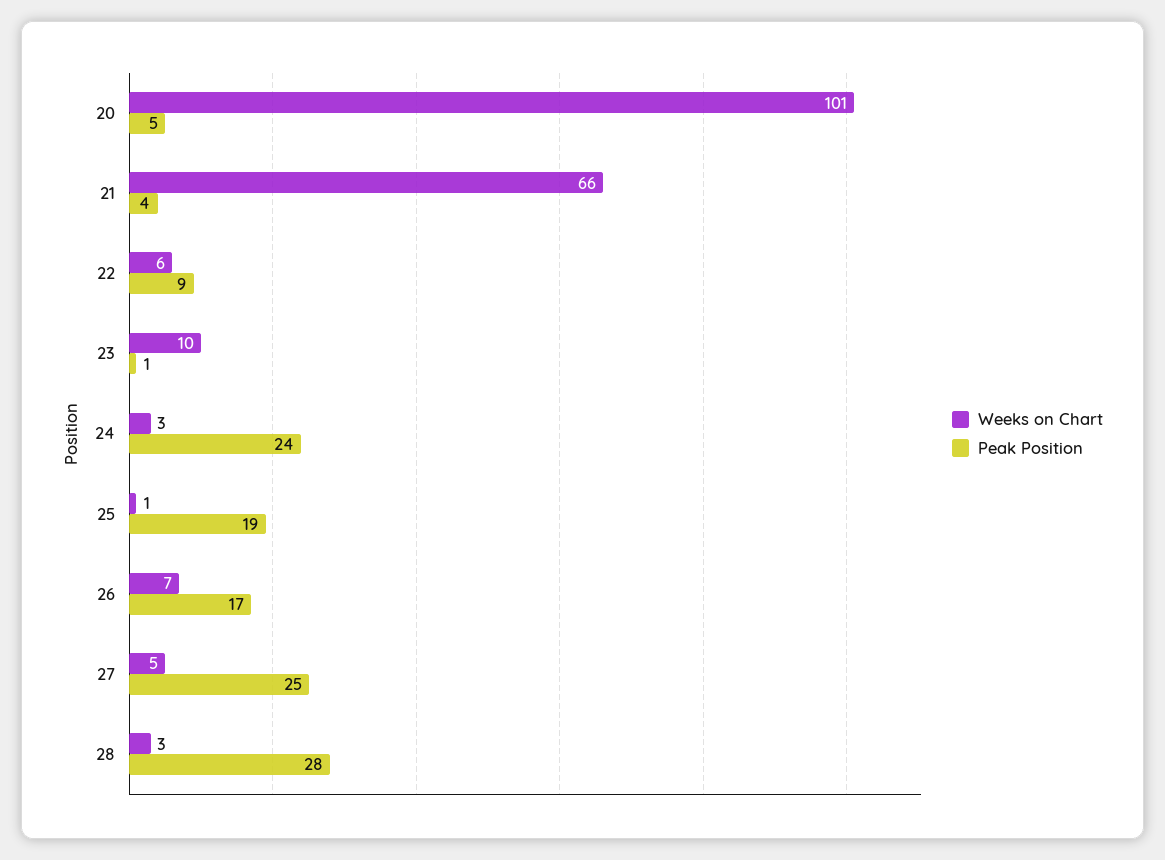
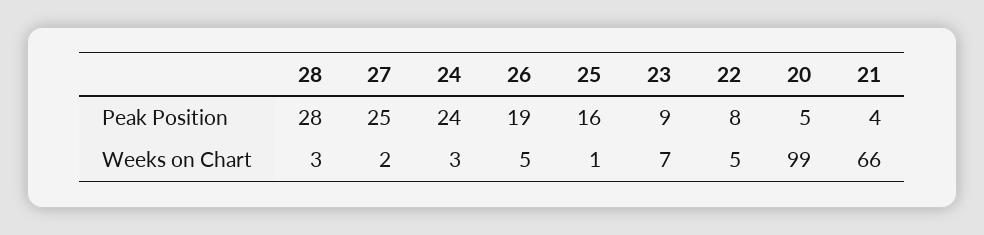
  {
    "Weeks on Chart": {
-     "20": 101,
+     "20": 99,
      "21": 66,
-     "22": 6,
+     "22": 5,
-     "23": 10,
+     "23": 7,
      "24": 3,
      "25": 1,
-     "26": 7,
+     "26": 5,
-     "27": 5,
+     "27": 2,
      "28": 3
    },
    "Peak Position": {
      "20": 5,
      "21": 4,
-     "22": 9,
+     "22": 8,
-     "23": 1,
+     "23": 9,
      "24": 24,
-     "25": 19,
+     "25": 16,
-     "26": 17,
+     "26": 19,
      "27": 25,
      "28": 28
    }
  }

